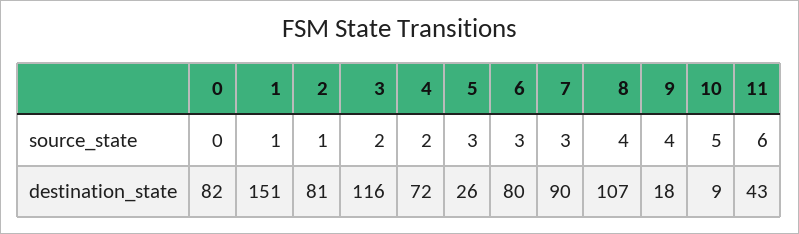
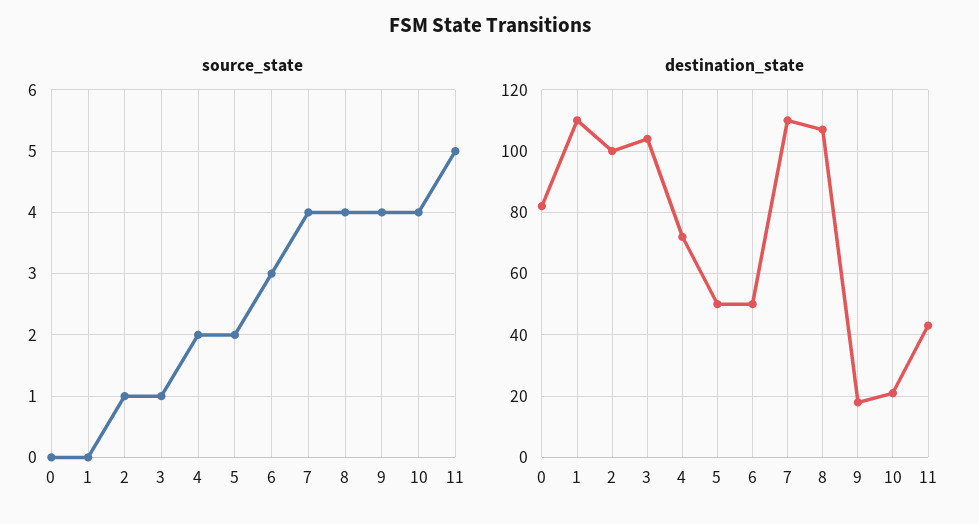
  {
    "source_state": {
      "0": 0,
-     "1": 1,
+     "1": 0,
      "2": 1,
-     "3": 2,
+     "3": 1,
      "4": 2,
-     "5": 3,
+     "5": 2,
      "6": 3,
-     "7": 3,
+     "7": 4,
      "8": 4,
      "9": 4,
-     "10": 5,
+     "10": 4,
-     "11": 6
+     "11": 5
    },
    "destination_state": {
      "0": 82,
-     "1": 151,
+     "1": 110,
-     "2": 81,
+     "2": 100,
-     "3": 116,
+     "3": 105,
      "4": 72,
-     "5": 26,
+     "5": 50,
-     "6": 80,
+     "6": 50,
-     "7": 90,
+     "7": 110,
      "8": 107,
      "9": 18,
-     "10": 9,
+     "10": 20,
      "11": 43
    }
  }

